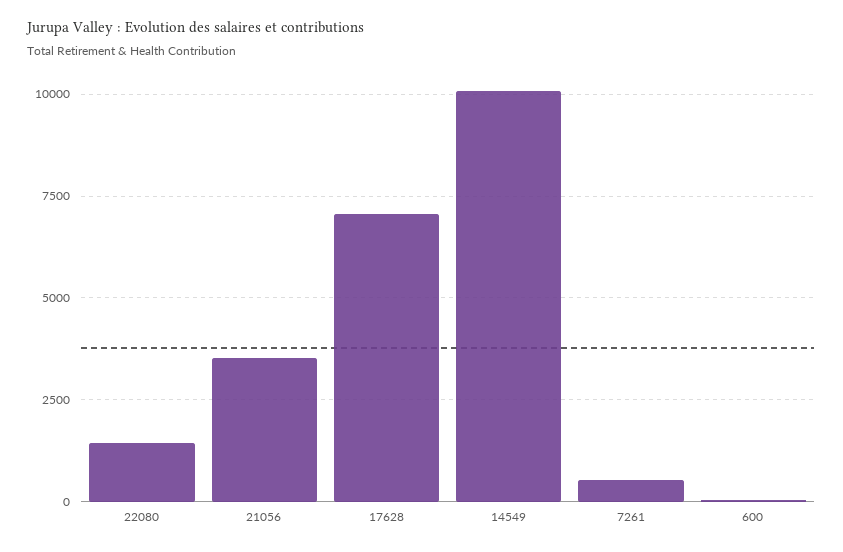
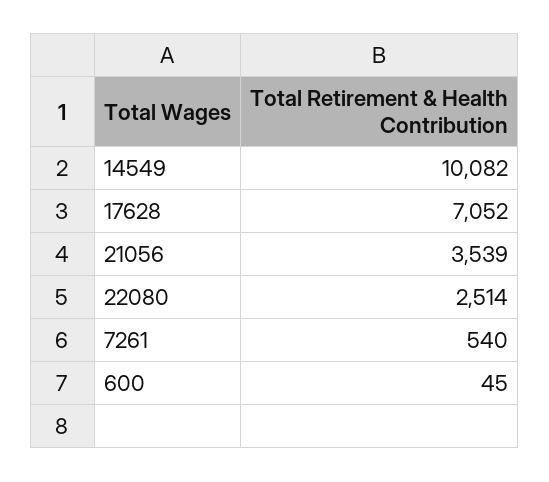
  {
-   "22080": 1500,
+   "22080": 2514,
    "21056": 3539,
    "17628": 7052,
    "14549": 10082,
    "7261": 540,
    "600": 45
  }

